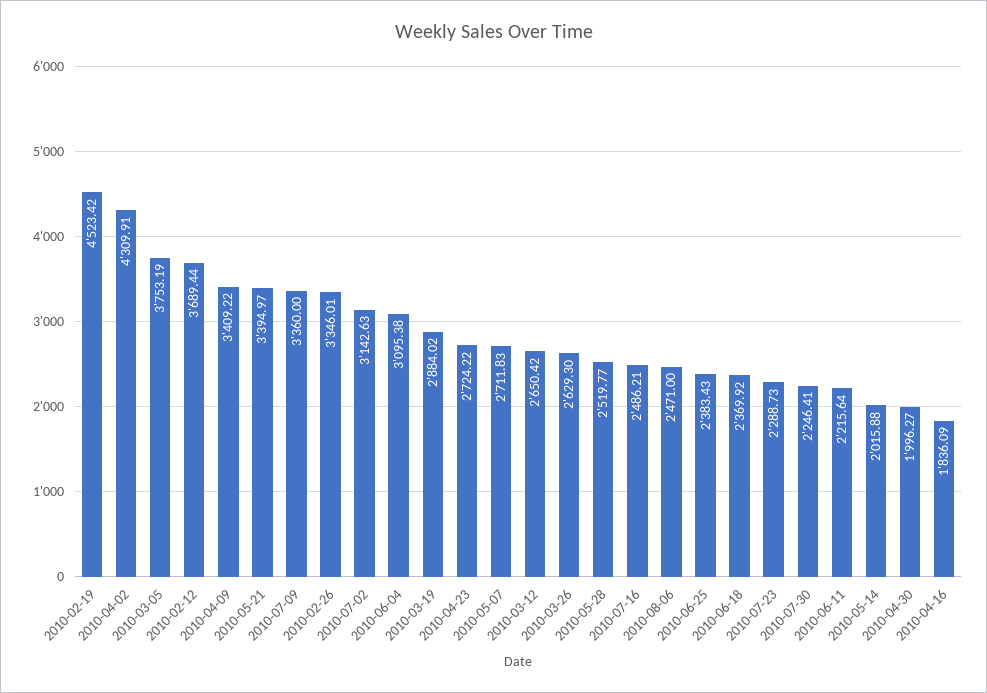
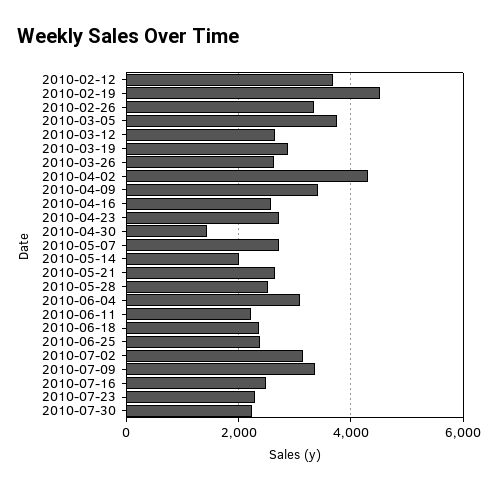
  {
    "2010-02-19": 4523.42,
    "2010-04-02": 4309.91,
    "2010-03-05": 3753.19,
    "2010-02-12": 3689.44,
    "2010-04-09": 3409.22,
-   "2010-05-21": 3394.97,
+   "2010-05-21": 2600,
    "2010-07-09": 3360,
    "2010-02-26": 3346.01,
    "2010-07-02": 3142.63,
    "2010-06-04": 3095.38,
    "2010-03-19": 2884.02,
    "2010-04-23": 2724.22,
    "2010-05-07": 2711.83,
    "2010-03-12": 2650.42,
    "2010-03-26": 2629.3,
    "2010-05-28": 2519.77,
    "2010-07-16": 2486.21,
-   "2010-08-06": 2471,
    "2010-06-25": 2383.43,
    "2010-06-18": 2369.92,
    "2010-07-23": 2288.73,
    "2010-07-30": 2246.41,
    "2010-06-11": 2215.64,
    "2010-05-14": 2015.88,
-   "2010-04-30": 1996.27,
+   "2010-04-30": 1400,
-   "2010-04-16": 1836.09
+   "2010-04-16": 2600
  }

